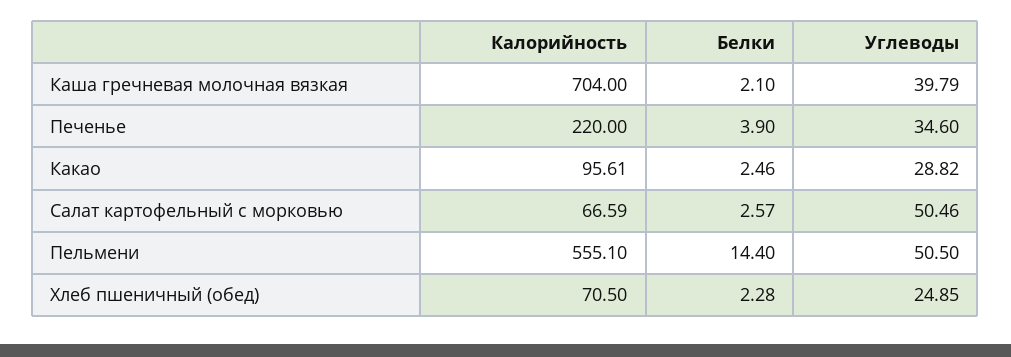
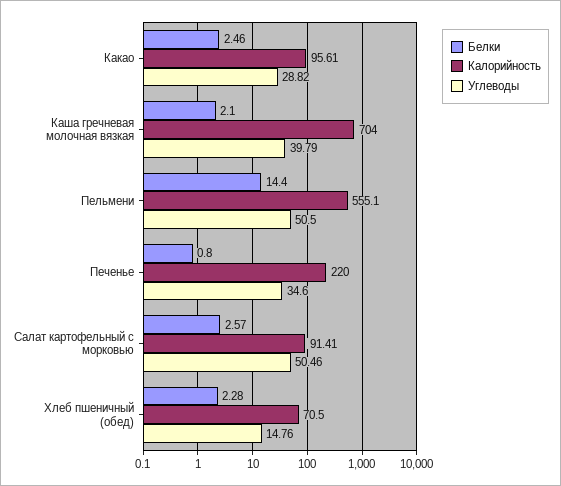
  {
    "Калорийность": {
      "Каша гречневая молочная вязкая": 704,
      "Печенье": 220,
      "Какао": 95.61,
-     "Салат картофельный с морковью": 66.59,
+     "Салат картофельный с морковью": 91.41,
      "Пельмени": 555.1,
      "Хлеб пшеничный (обед)": 70.5
    },
    "Белки": {
      "Каша гречневая молочная вязкая": 2.1,
-     "Печенье": 3.9,
+     "Печенье": 0.8,
      "Какао": 2.46,
      "Салат картофельный с морковью": 2.57,
      "Пельмени": 14.4,
      "Хлеб пшеничный (обед)": 2.28
    },
    "Углеводы": {
      "Каша гречневая молочная вязкая": 39.79,
      "Печенье": 34.6,
      "Какао": 28.82,
      "Салат картофельный с морковью": 50.46,
      "Пельмени": 50.5,
-     "Хлеб пшеничный (обед)": 24.85
+     "Хлеб пшеничный (обед)": 14.76
    }
  }

